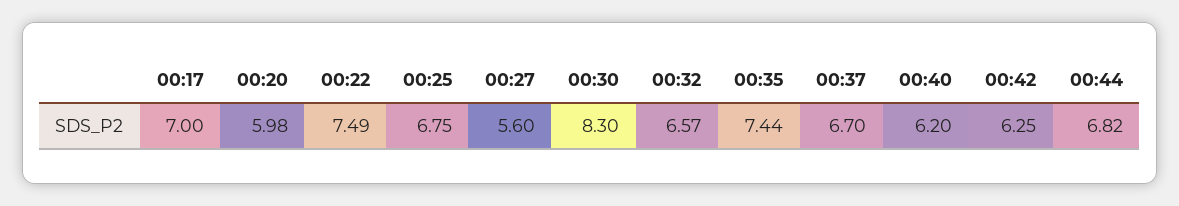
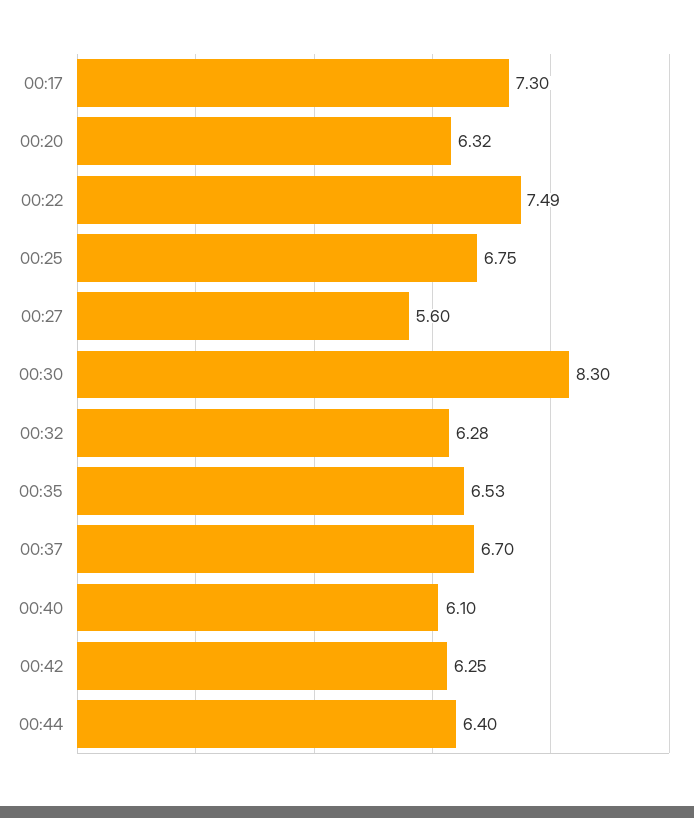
  {
-   "00:17": 7,
+   "00:17": 7.3,
-   "00:20": 5.98,
+   "00:20": 6.32,
    "00:22": 7.49,
    "00:25": 6.75,
    "00:27": 5.6,
    "00:30": 8.3,
-   "00:32": 6.57,
+   "00:32": 6.28,
-   "00:35": 7.44,
+   "00:35": 6.53,
    "00:37": 6.7,
-   "00:40": 6.2,
+   "00:40": 6.1,
    "00:42": 6.25,
-   "00:44": 6.82
+   "00:44": 6.4
  }

